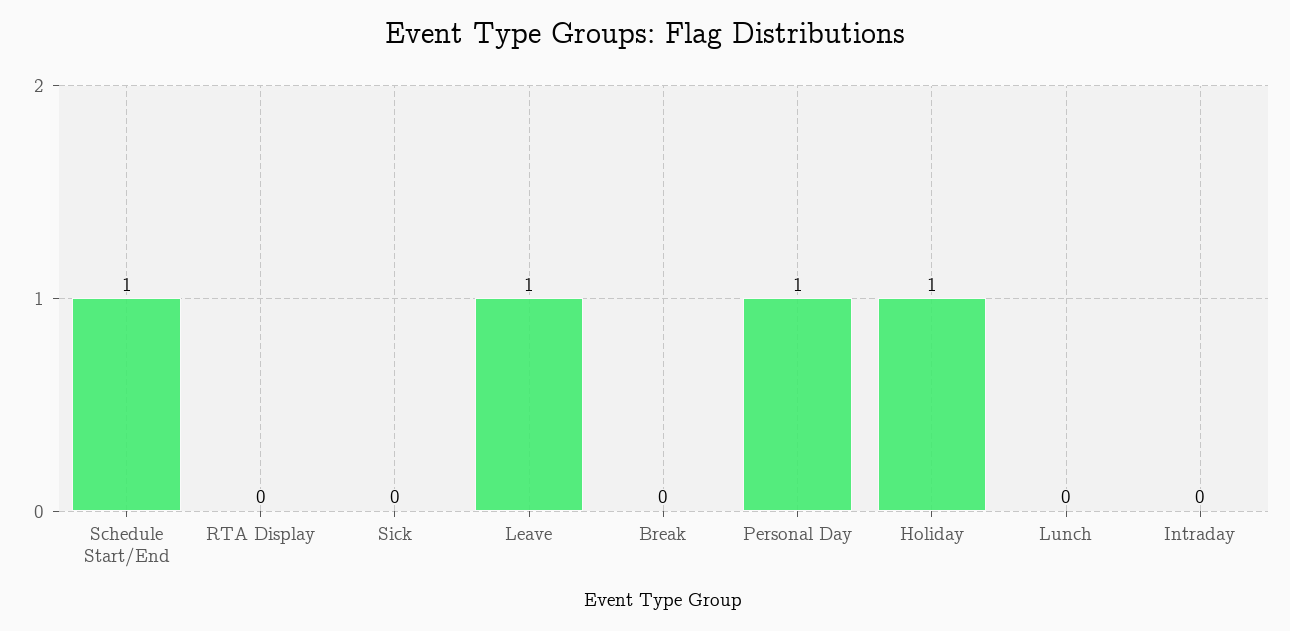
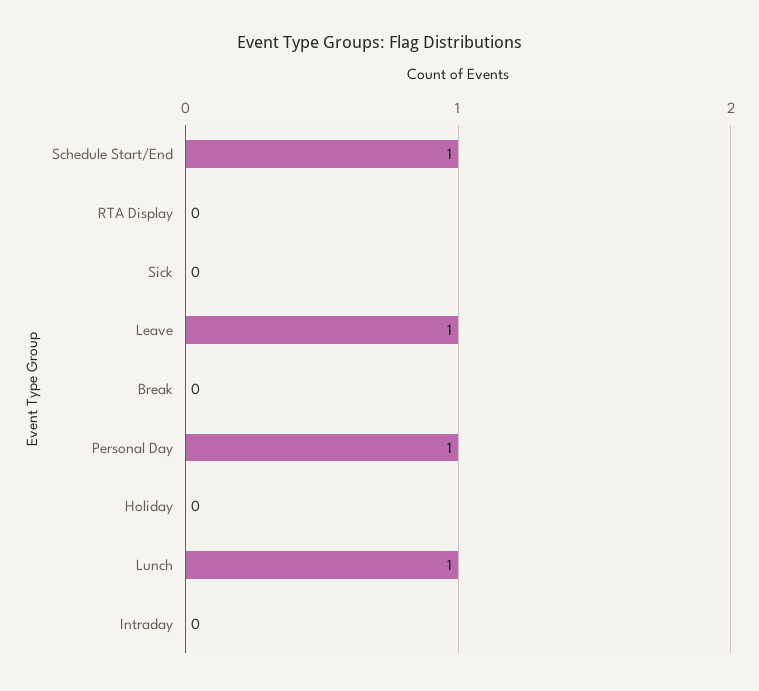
  {
    "Schedule Start/End": 1,
    "RTA Display": 0,
    "Sick": 0,
    "Leave": 1,
    "Break": 0,
    "Personal Day": 1,
-   "Holiday": 1,
+   "Holiday": 0,
-   "Lunch": 0,
+   "Lunch": 1,
    "Intraday": 0
  }

